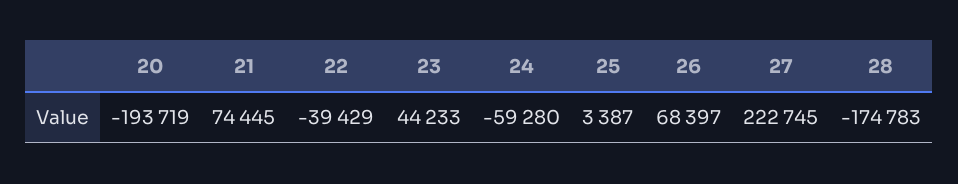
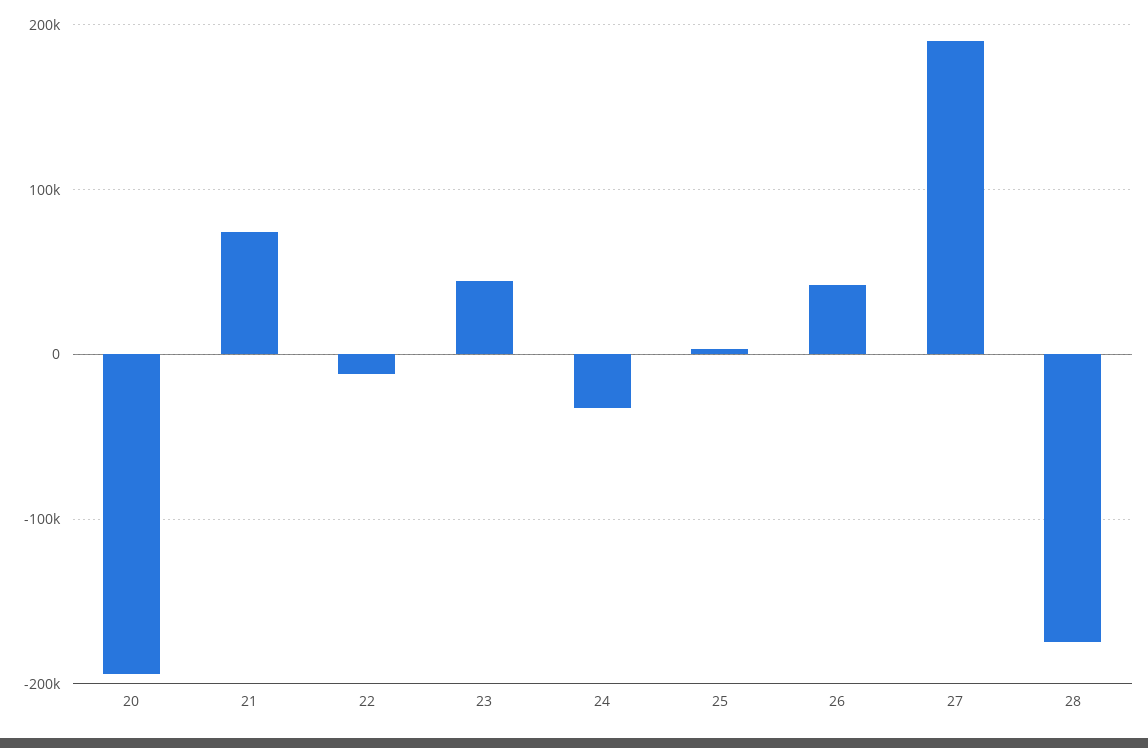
  {
    "20": -193719,
    "21": 74445,
-   "22": -39429,
+   "22": -10000,
    "23": 44233,
-   "24": -59280,
+   "24": -30000,
    "25": 3387,
-   "26": 68397,
+   "26": 40000,
-   "27": 222745,
+   "27": 190000,
    "28": -174783
  }

